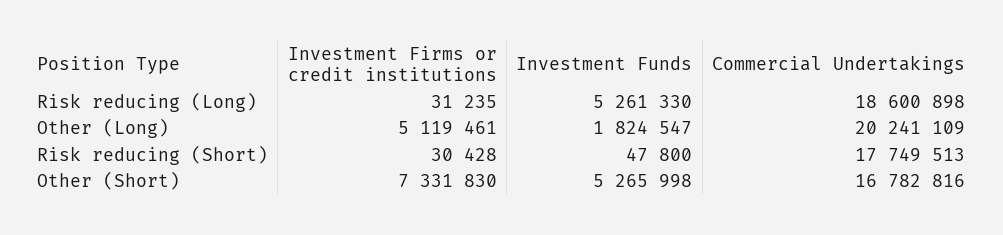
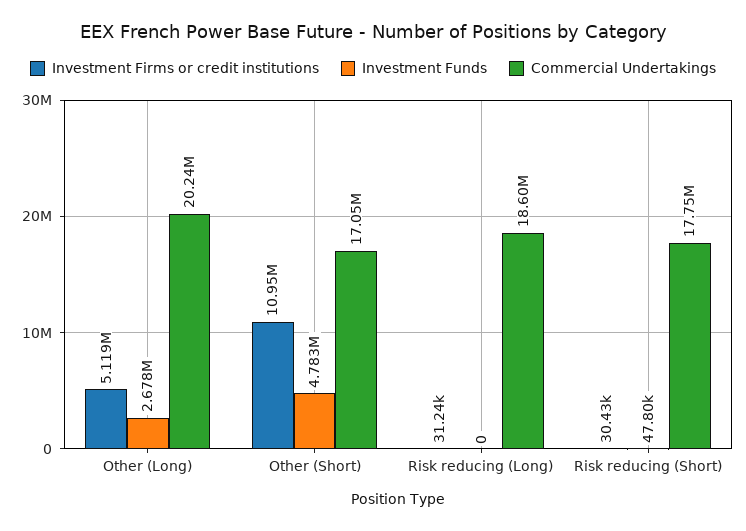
  {
    "Investment Firms or credit institutions": {
      "Risk reducing (Long)": 31235,
      "Other (Long)": 5119461,
      "Risk reducing (Short)": 30428,
-     "Other (Short)": 7331830
+     "Other (Short)": 10950000
    },
    "Investment Funds": {
-     "Risk reducing (Long)": 5261330,
+     "Risk reducing (Long)": 0,
-     "Other (Long)": 1824547,
+     "Other (Long)": 2678000,
      "Risk reducing (Short)": 47800,
-     "Other (Short)": 5265998
+     "Other (Short)": 4783000
    },
    "Commercial Undertakings": {
      "Risk reducing (Long)": 18600898,
      "Other (Long)": 20241109,
      "Risk reducing (Short)": 17749513,
-     "Other (Short)": 16782816
+     "Other (Short)": 17050000
    }
  }

